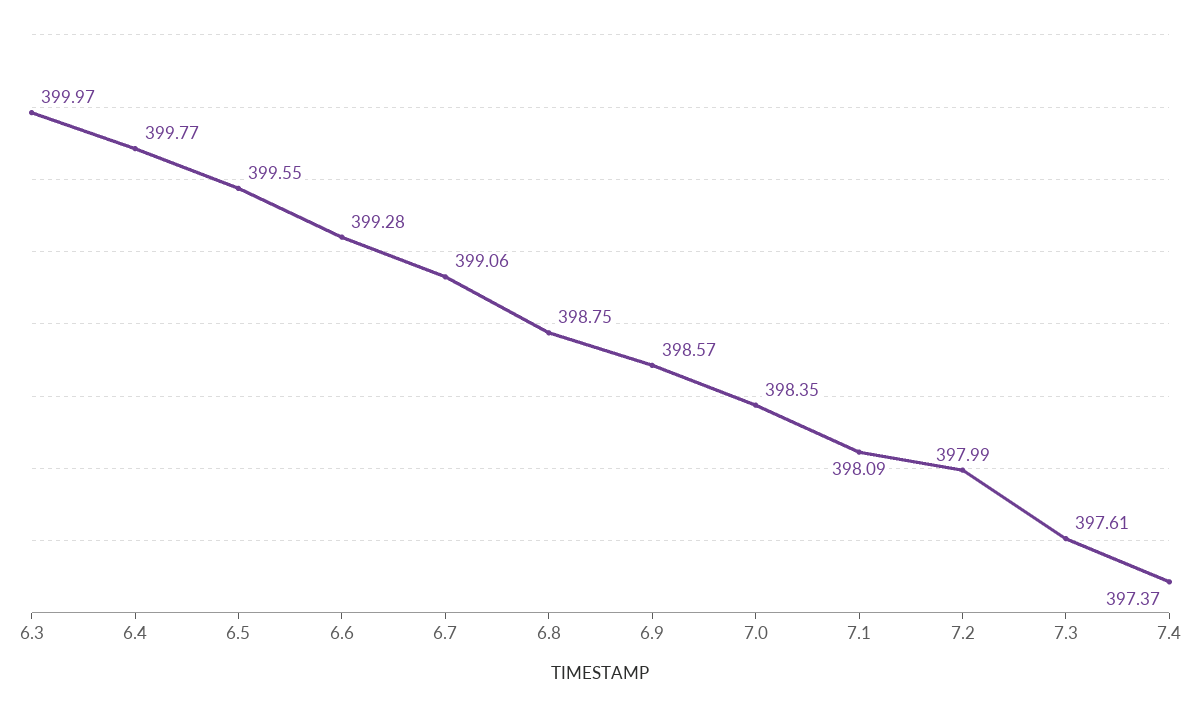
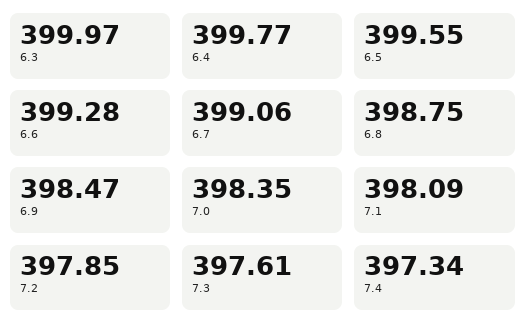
  {
    "6.3": 399.97,
    "6.4": 399.77,
    "6.5": 399.55,
    "6.6": 399.28,
    "6.7": 399.06,
    "6.8": 398.75,
-   "6.9": 398.57,
+   "6.9": 398.47,
    "7.0": 398.35,
    "7.1": 398.09,
-   "7.2": 397.99,
+   "7.2": 397.85,
    "7.3": 397.61,
-   "7.4": 397.37
+   "7.4": 397.34
  }

